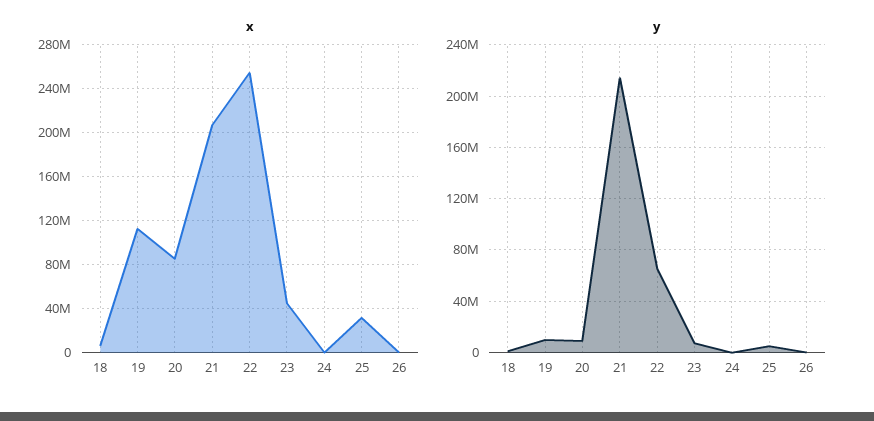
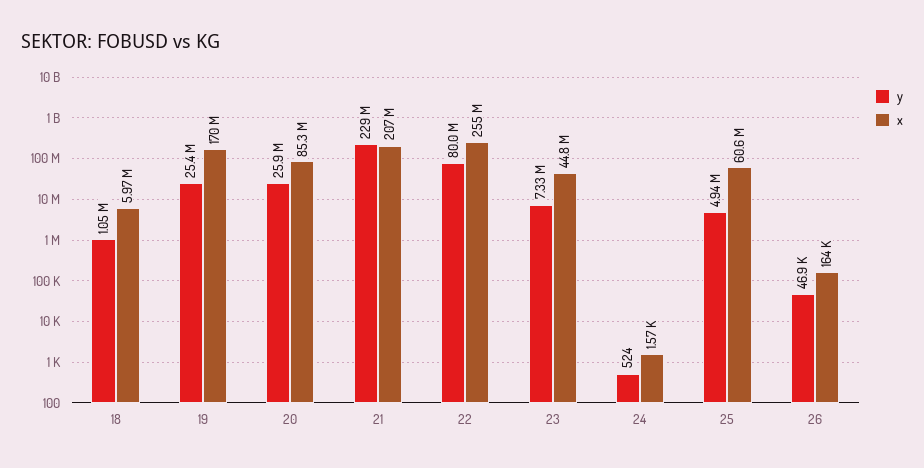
  {
    "x": {
      "18": 5970000,
-     "19": 110000000,
+     "19": 170000000,
      "20": 85300000,
      "21": 207000000,
      "22": 255000000,
      "23": 44800000,
      "24": 1570,
-     "25": 30000000,
+     "25": 60600000,
      "26": 164000
    },
    "y": {
      "18": 1050000,
-     "19": 10000000,
+     "19": 25400000,
-     "20": 10000000,
+     "20": 25900000,
-     "21": 215000000,
+     "21": 229000000,
-     "22": 65000000,
+     "22": 80000000,
      "23": 7330000,
      "24": 524,
      "25": 4940000,
      "26": 46900
    }
  }

